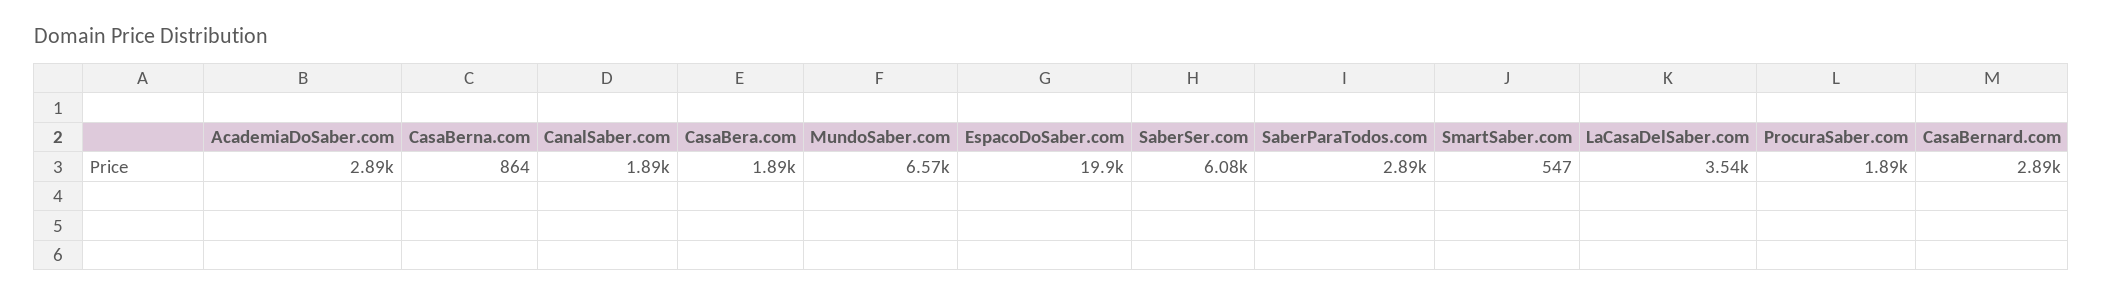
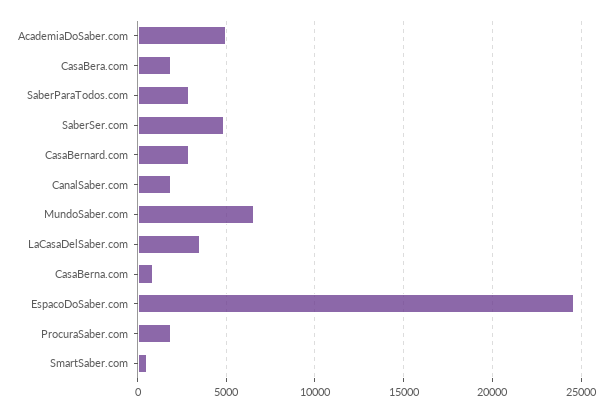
  {
-   "AcademiaDoSaber.com": 2890,
+   "AcademiaDoSaber.com": 5000,
    "CasaBerna.com": 864,
    "CanalSaber.com": 1890,
    "CasaBera.com": 1890,
    "MundoSaber.com": 6570,
-   "EspacoDoSaber.com": 19900,
+   "EspacoDoSaber.com": 24500,
-   "SaberSer.com": 6080,
+   "SaberSer.com": 5000,
    "SaberParaTodos.com": 2890,
    "SmartSaber.com": 547,
    "LaCasaDelSaber.com": 3540,
    "ProcuraSaber.com": 1890,
    "CasaBernard.com": 2890
  }

